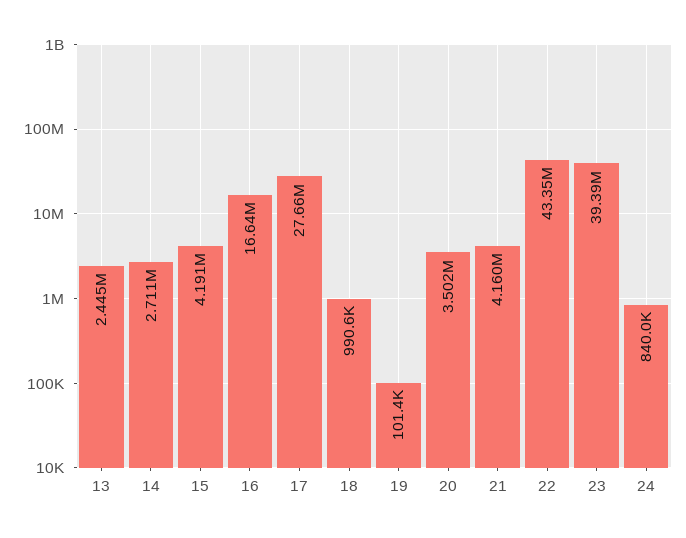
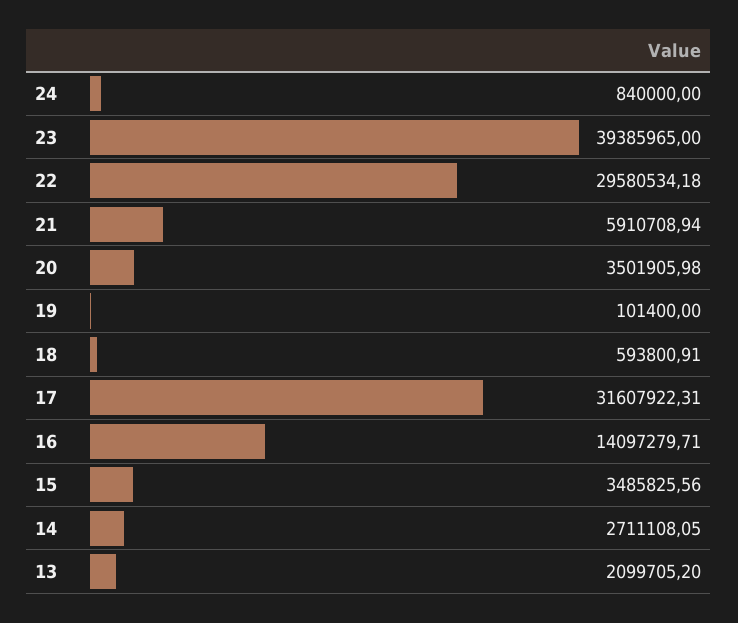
  {
-   "13": 2445000,
+   "13": 2099705.2,
    "14": 2711108.05,
-   "15": 4191000,
+   "15": 3485825.56,
-   "16": 16640000,
+   "16": 14097279.71,
-   "17": 27660000,
+   "17": 31607922.31,
-   "18": 990600,
+   "18": 593800.91,
    "19": 101400,
    "20": 3501905.98,
-   "21": 4160000,
+   "21": 5910708.94,
-   "22": 43350000,
+   "22": 29580534.18,
    "23": 39385965,
    "24": 840000
  }

